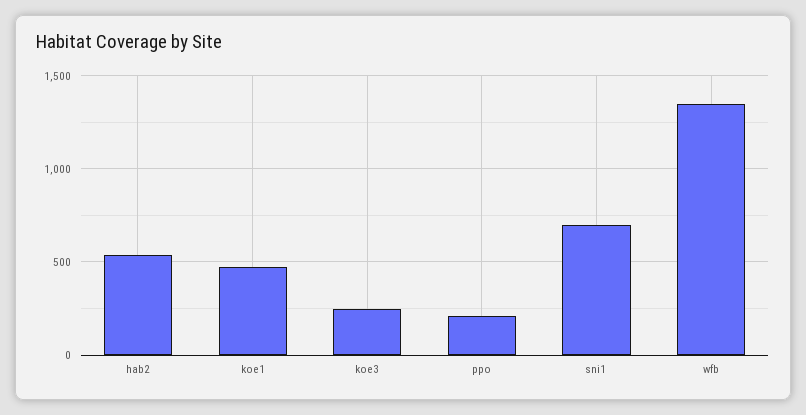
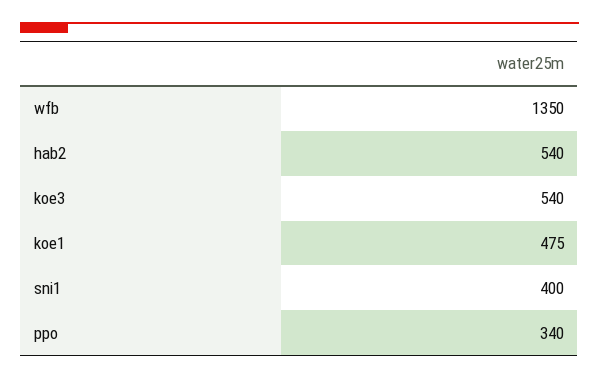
  {
    "hab2": 540,
    "koe1": 475,
-   "koe3": 250,
+   "koe3": 540,
-   "ppo": 200,
+   "ppo": 340,
-   "sni1": 700,
+   "sni1": 400,
    "wfb": 1350
  }

